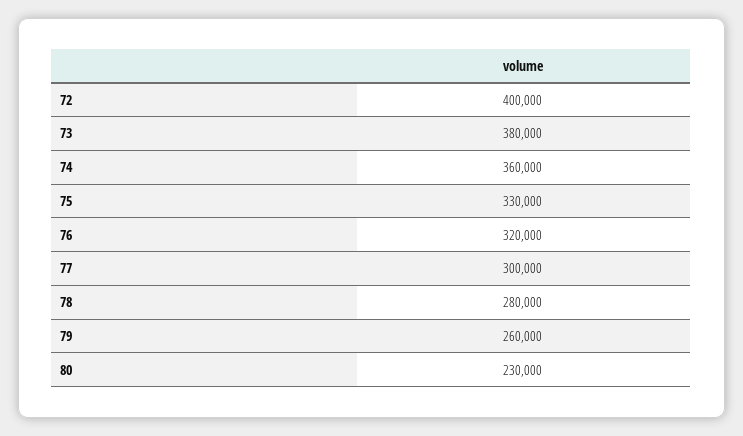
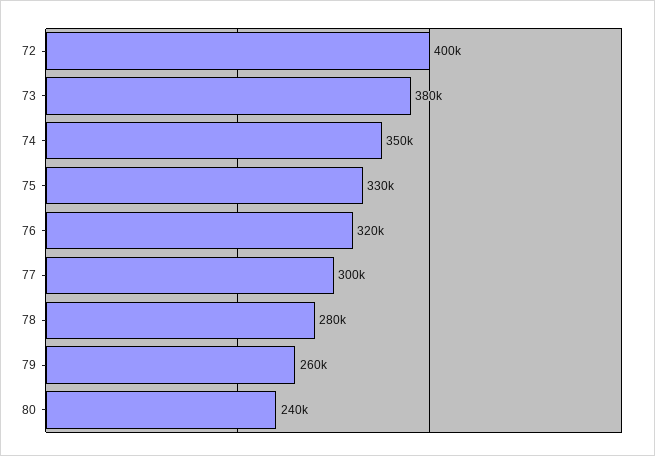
  {
    "72": 400000,
    "73": 380000,
-   "74": 360000,
+   "74": 350000,
    "75": 330000,
    "76": 320000,
    "77": 300000,
    "78": 280000,
    "79": 260000,
-   "80": 230000
+   "80": 240000
  }

